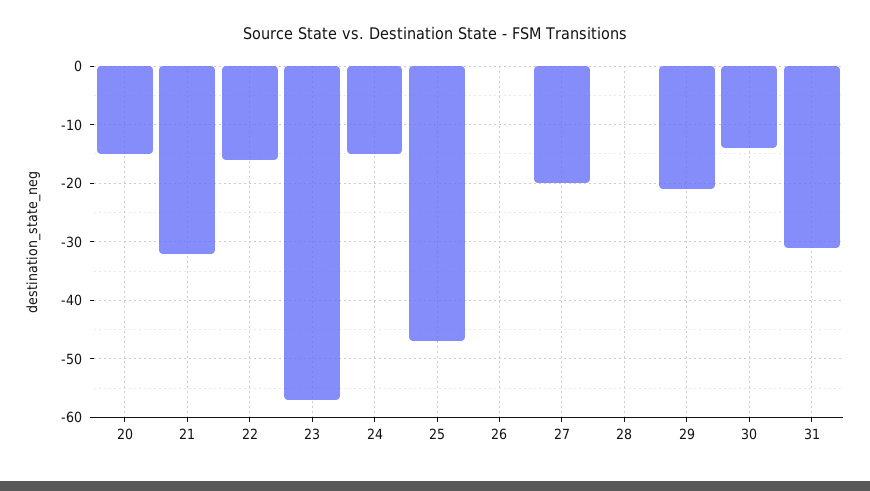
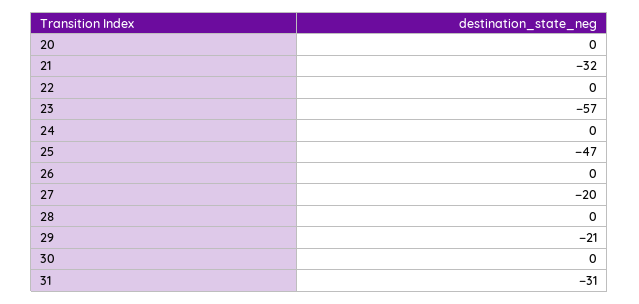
  {
-   "20": -15,
+   "20": 0,
    "21": -32,
-   "22": -15,
+   "22": 0,
    "23": -57,
-   "24": -15,
+   "24": 0,
    "25": -47,
    "26": 0,
    "27": -20,
    "28": 0,
    "29": -21,
-   "30": -15,
+   "30": 0,
    "31": -31
  }

